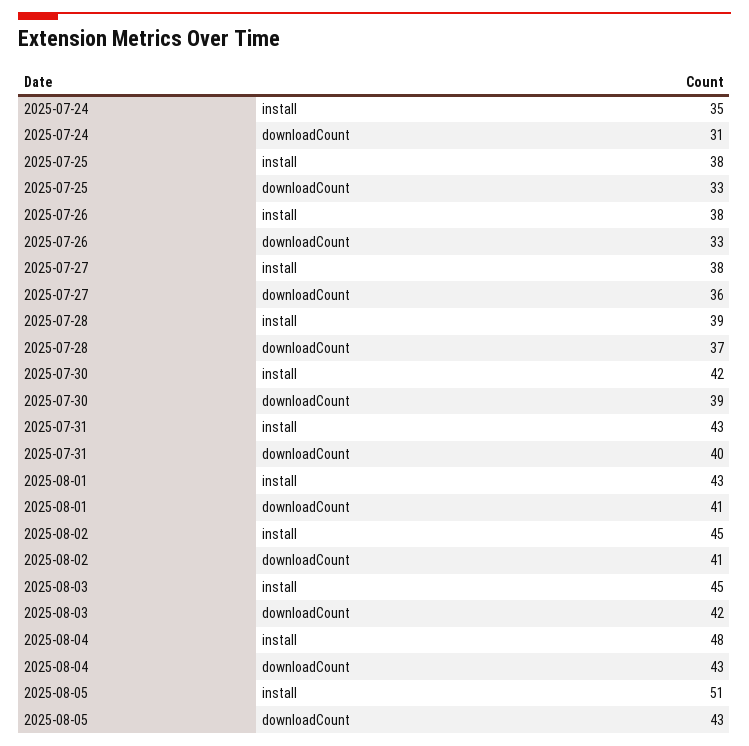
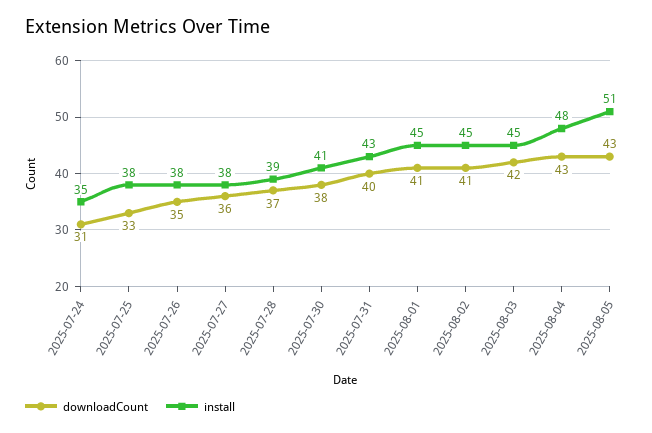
  {
    "install": {
      "2025-07-24": 35,
      "2025-07-25": 38,
      "2025-07-26": 38,
      "2025-07-27": 38,
      "2025-07-28": 39,
-     "2025-07-30": 42,
+     "2025-07-30": 41,
      "2025-07-31": 43,
-     "2025-08-01": 43,
+     "2025-08-01": 45,
      "2025-08-02": 45,
      "2025-08-03": 45,
      "2025-08-04": 48,
      "2025-08-05": 51
    },
    "downloadCount": {
      "2025-07-24": 31,
      "2025-07-25": 33,
-     "2025-07-26": 33,
+     "2025-07-26": 35,
      "2025-07-27": 36,
      "2025-07-28": 37,
-     "2025-07-30": 39,
+     "2025-07-30": 38,
      "2025-07-31": 40,
      "2025-08-01": 41,
      "2025-08-02": 41,
      "2025-08-03": 42,
      "2025-08-04": 43,
      "2025-08-05": 43
    }
  }

